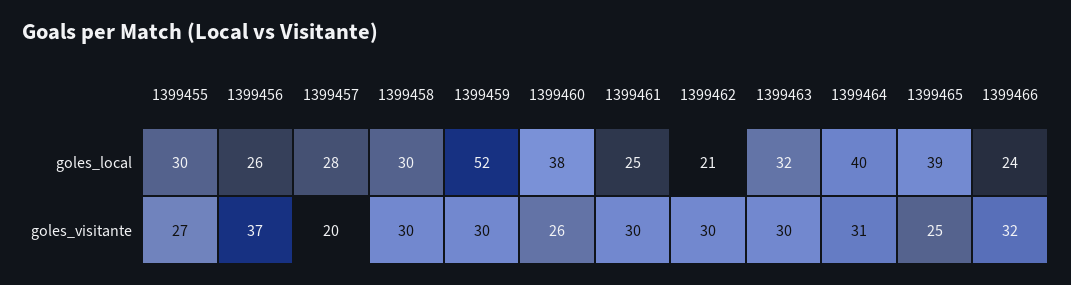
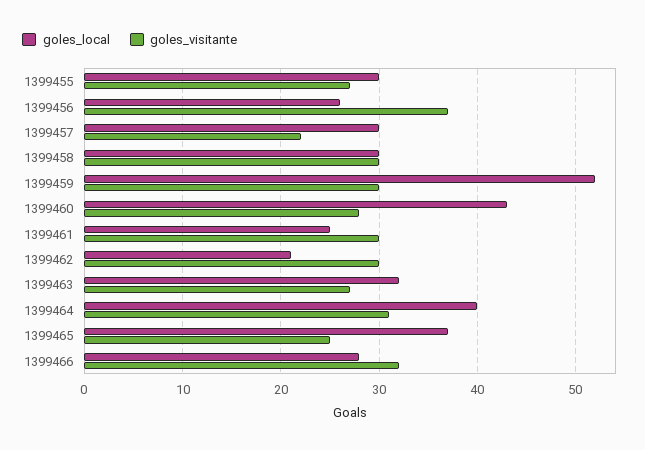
  {
    "goles_local": {
      "1399455": 30,
      "1399456": 26,
-     "1399457": 28,
+     "1399457": 30,
      "1399458": 30,
      "1399459": 52,
-     "1399460": 38,
+     "1399460": 43,
      "1399461": 25,
      "1399462": 21,
      "1399463": 32,
      "1399464": 40,
-     "1399465": 39,
+     "1399465": 37,
-     "1399466": 24
+     "1399466": 28
    },
    "goles_visitante": {
      "1399455": 27,
      "1399456": 37,
-     "1399457": 20,
+     "1399457": 22,
      "1399458": 30,
      "1399459": 30,
-     "1399460": 26,
+     "1399460": 28,
      "1399461": 30,
      "1399462": 30,
-     "1399463": 30,
+     "1399463": 27,
      "1399464": 31,
      "1399465": 25,
      "1399466": 32
    }
  }

